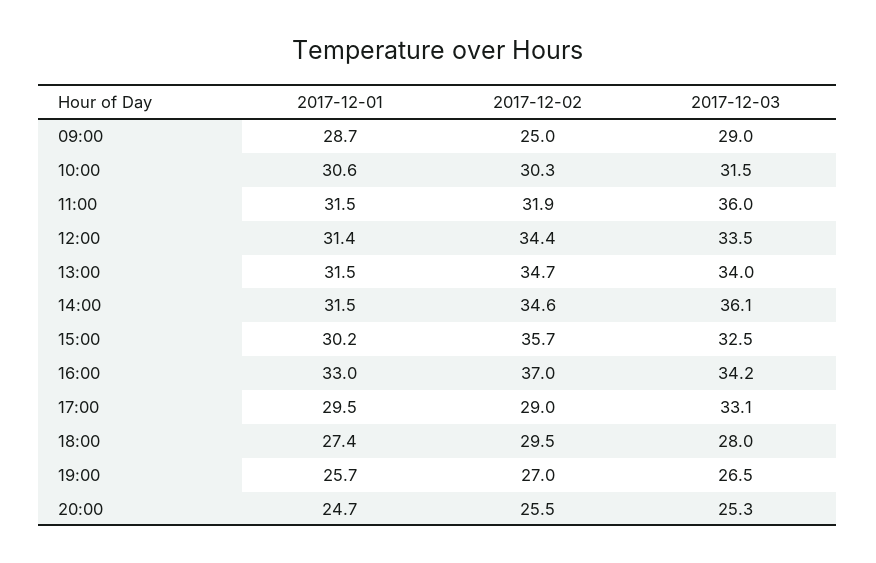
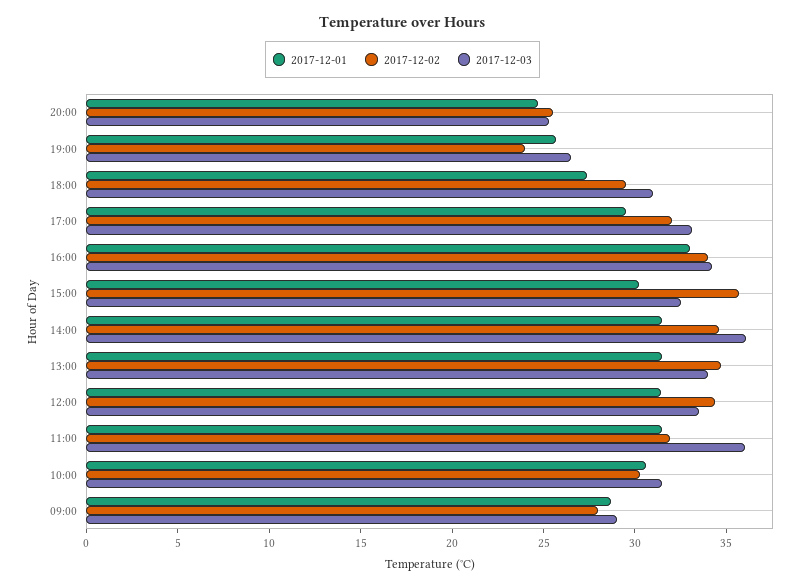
  {
    "2017-12-01": {
      "09:00": 28.7,
      "10:00": 30.6,
      "11:00": 31.5,
      "12:00": 31.4,
      "13:00": 31.5,
      "14:00": 31.5,
      "15:00": 30.2,
      "16:00": 33,
      "17:00": 29.5,
      "18:00": 27.4,
      "19:00": 25.7,
      "20:00": 24.7
    },
    "2017-12-02": {
-     "09:00": 25,
+     "09:00": 28,
      "10:00": 30.3,
      "11:00": 31.9,
      "12:00": 34.4,
      "13:00": 34.7,
      "14:00": 34.6,
      "15:00": 35.7,
-     "16:00": 37,
+     "16:00": 34,
-     "17:00": 29,
+     "17:00": 32,
      "18:00": 29.5,
-     "19:00": 27,
+     "19:00": 24,
      "20:00": 25.5
    },
    "2017-12-03": {
      "09:00": 29,
      "10:00": 31.5,
      "11:00": 36,
      "12:00": 33.5,
      "13:00": 34,
      "14:00": 36.1,
      "15:00": 32.5,
      "16:00": 34.2,
      "17:00": 33.1,
-     "18:00": 28,
+     "18:00": 31,
      "19:00": 26.5,
      "20:00": 25.3
    }
  }

